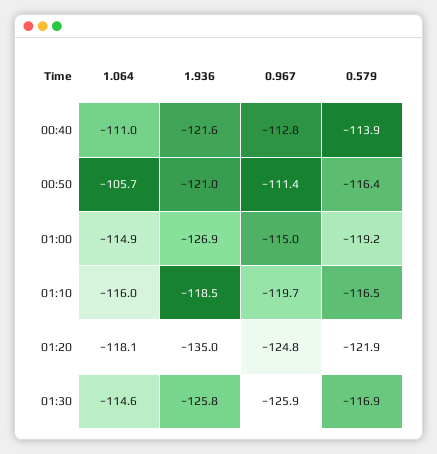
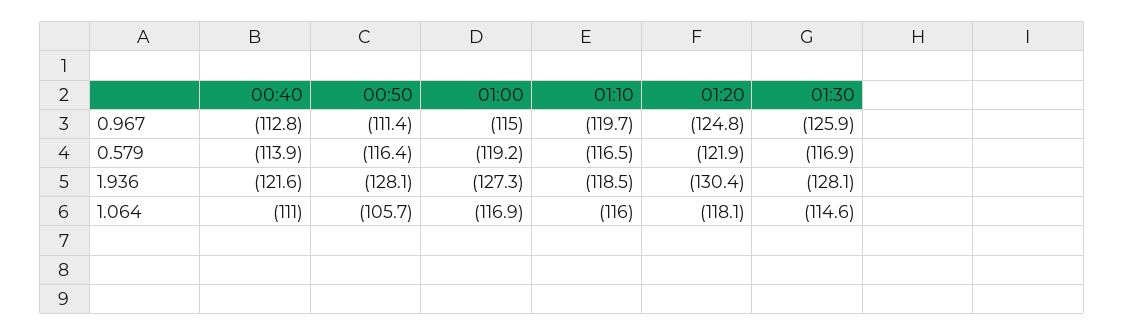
  {
    "1.064": {
      "00:40": -111,
      "00:50": -105.7,
-     "01:00": -114.9,
+     "01:00": -116.9,
      "01:10": -116,
      "01:20": -118.1,
      "01:30": -114.6
    },
    "1.936": {
      "00:40": -121.6,
-     "00:50": -121,
+     "00:50": -128.1,
-     "01:00": -126.9,
+     "01:00": -127.3,
      "01:10": -118.5,
-     "01:20": -135,
+     "01:20": -130.4,
-     "01:30": -125.8
+     "01:30": -128.1
    },
    "0.967": {
      "00:40": -112.8,
      "00:50": -111.4,
      "01:00": -115,
      "01:10": -119.7,
      "01:20": -124.8,
      "01:30": -125.9
    },
    "0.579": {
      "00:40": -113.9,
      "00:50": -116.4,
      "01:00": -119.2,
      "01:10": -116.5,
      "01:20": -121.9,
      "01:30": -116.9
    }
  }

